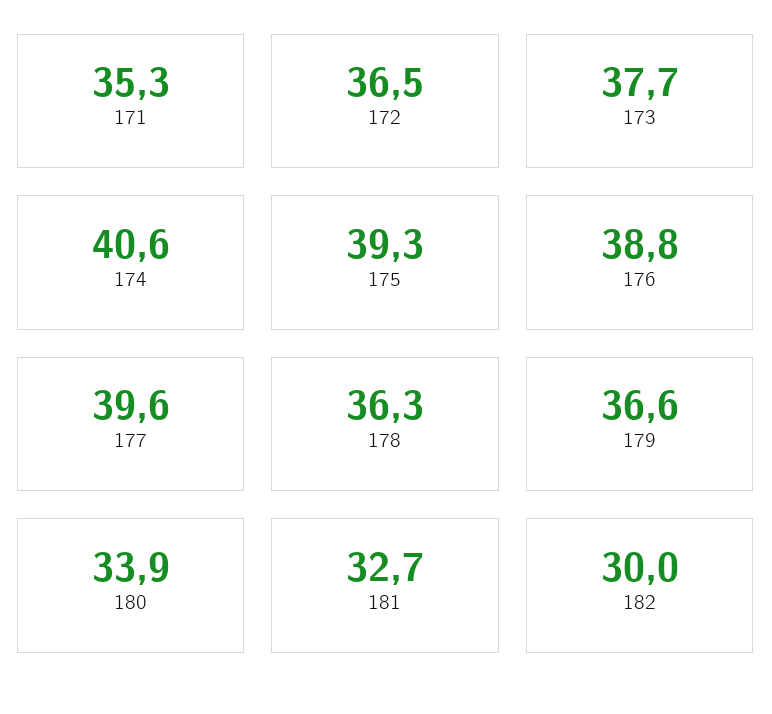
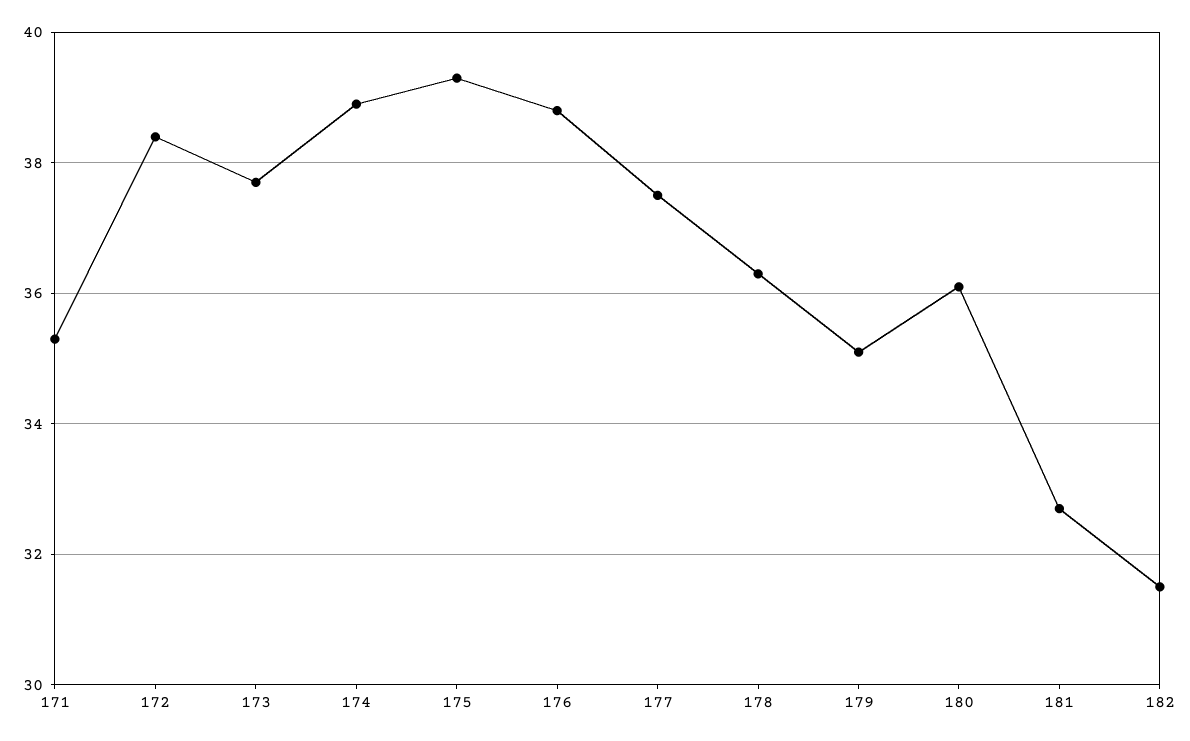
  {
    "171": 35.3,
-   "172": 36.5,
+   "172": 38.5,
    "173": 37.7,
-   "174": 40.6,
+   "174": 39,
    "175": 39.3,
    "176": 38.8,
-   "177": 39.6,
+   "177": 37.5,
    "178": 36.3,
-   "179": 36.6,
+   "179": 35,
-   "180": 33.9,
+   "180": 36,
    "181": 32.7,
-   "182": 30
+   "182": 31.5
  }

